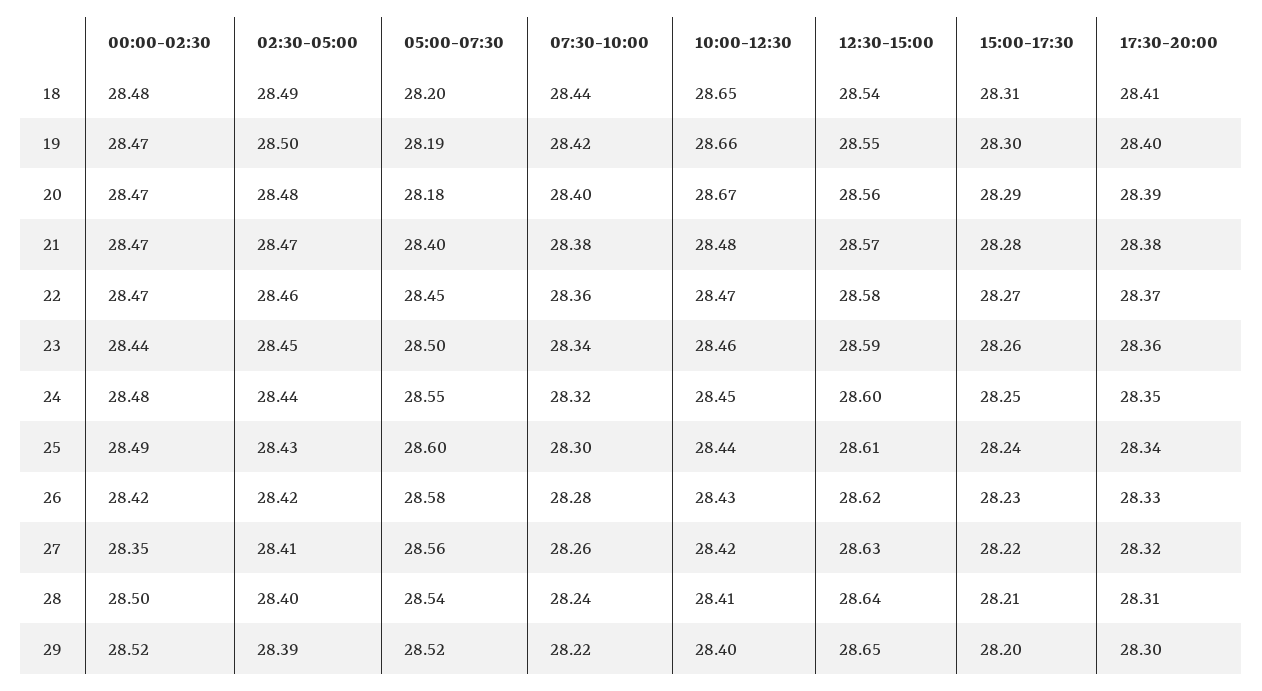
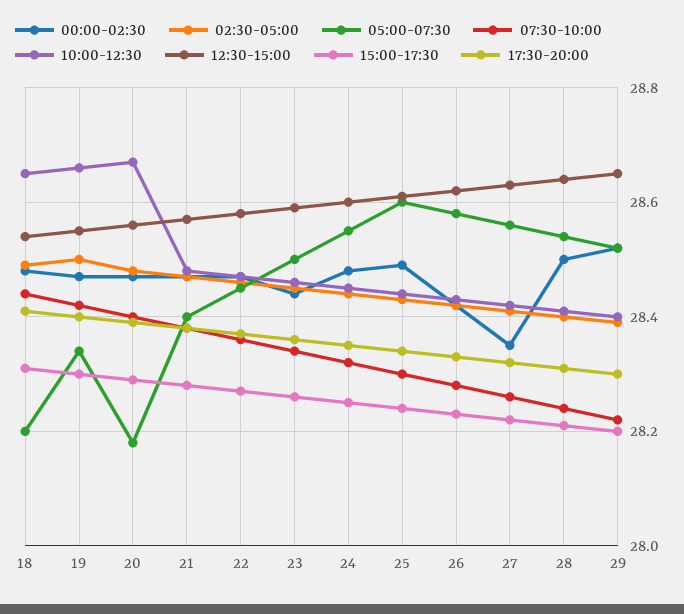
  {
    "00:00-02:30": {
      "18": 28.48,
      "19": 28.47,
      "20": 28.47,
      "21": 28.47,
      "22": 28.47,
      "23": 28.44,
      "24": 28.48,
      "25": 28.49,
      "26": 28.42,
      "27": 28.35,
      "28": 28.5,
      "29": 28.52
    },
    "02:30-05:00": {
      "18": 28.49,
      "19": 28.5,
      "20": 28.48,
      "21": 28.47,
      "22": 28.46,
      "23": 28.45,
      "24": 28.44,
      "25": 28.43,
      "26": 28.42,
      "27": 28.41,
      "28": 28.4,
      "29": 28.39
    },
    "05:00-07:30": {
      "18": 28.2,
-     "19": 28.19,
+     "19": 28.35,
      "20": 28.18,
      "21": 28.4,
      "22": 28.45,
      "23": 28.5,
      "24": 28.55,
      "25": 28.6,
      "26": 28.58,
      "27": 28.56,
      "28": 28.54,
      "29": 28.52
    },
    "07:30-10:00": {
      "18": 28.44,
      "19": 28.42,
      "20": 28.4,
      "21": 28.38,
      "22": 28.36,
      "23": 28.34,
      "24": 28.32,
      "25": 28.3,
      "26": 28.28,
      "27": 28.26,
      "28": 28.24,
      "29": 28.22
    },
    "10:00-12:30": {
      "18": 28.65,
      "19": 28.66,
      "20": 28.67,
      "21": 28.48,
      "22": 28.47,
      "23": 28.46,
      "24": 28.45,
      "25": 28.44,
      "26": 28.43,
      "27": 28.42,
      "28": 28.41,
      "29": 28.4
    },
    "12:30-15:00": {
      "18": 28.54,
      "19": 28.55,
      "20": 28.56,
      "21": 28.57,
      "22": 28.58,
      "23": 28.59,
      "24": 28.6,
      "25": 28.61,
      "26": 28.62,
      "27": 28.63,
      "28": 28.64,
      "29": 28.65
    },
    "15:00-17:30": {
      "18": 28.31,
      "19": 28.3,
      "20": 28.29,
      "21": 28.28,
      "22": 28.27,
      "23": 28.26,
      "24": 28.25,
      "25": 28.24,
      "26": 28.23,
      "27": 28.22,
      "28": 28.21,
      "29": 28.2
    },
    "17:30-20:00": {
      "18": 28.41,
      "19": 28.4,
      "20": 28.39,
      "21": 28.38,
      "22": 28.37,
      "23": 28.36,
      "24": 28.35,
      "25": 28.34,
      "26": 28.33,
      "27": 28.32,
      "28": 28.31,
      "29": 28.3
    }
  }

